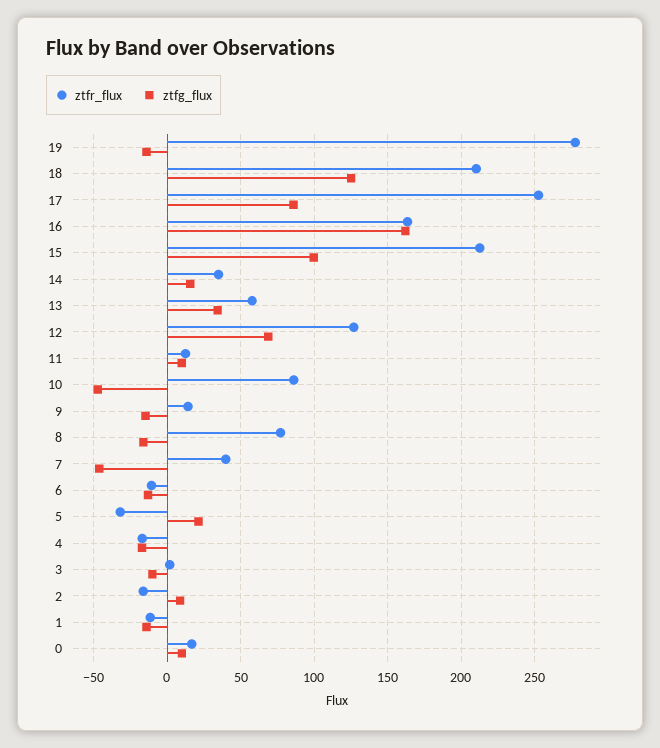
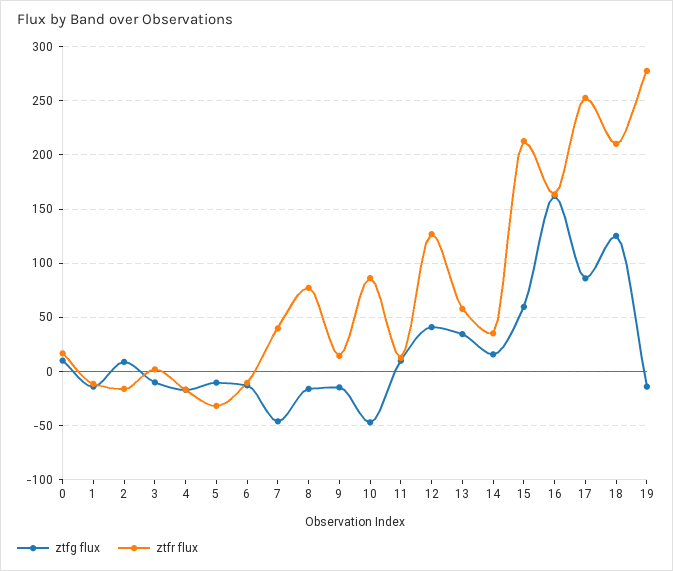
  {
    "ztfr_flux": {
      "19": 280,
      "18": 210,
      "17": 255,
      "16": 165,
      "15": 215,
      "14": 35,
      "13": 60,
      "12": 125,
      "11": 10,
      "10": 85,
      "9": 15,
      "8": 75,
      "7": 40,
      "6": -10,
      "5": -30,
      "4": -15,
      "3": 0,
      "2": -15,
      "1": -10,
      "0": 15
    },
    "ztfg_flux": {
      "19": -15,
      "18": 125,
      "17": 85,
      "16": 160,
-     "15": 100,
+     "15": 60,
      "14": 15,
      "13": 35,
-     "12": 70,
+     "12": 40,
      "11": 10,
      "10": -45,
      "9": -15,
      "8": -15,
      "7": -45,
      "6": -15,
-     "5": 20,
+     "5": -10,
      "4": -15,
      "3": -10,
      "2": 10,
      "1": -15,
      "0": 10
    }
  }

